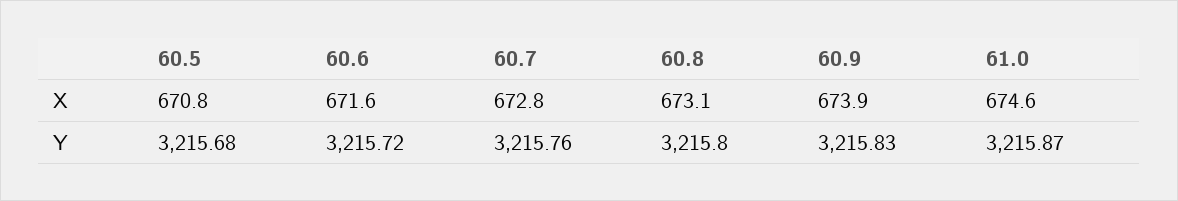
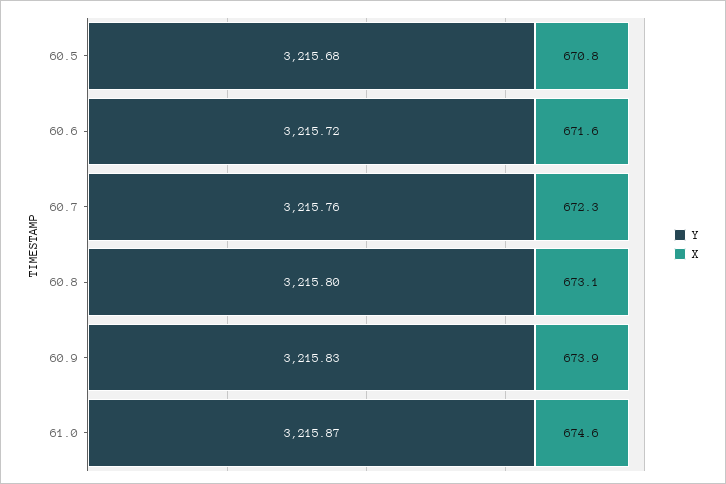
  {
    "X": {
      "60.5": 670.8,
      "60.6": 671.6,
-     "60.7": 672.8,
+     "60.7": 672.3,
      "60.8": 673.1,
      "60.9": 673.9,
      "61.0": 674.6
    },
    "Y": {
      "60.5": 3215.68,
      "60.6": 3215.72,
      "60.7": 3215.76,
      "60.8": 3215.8,
      "60.9": 3215.83,
      "61.0": 3215.87
    }
  }

